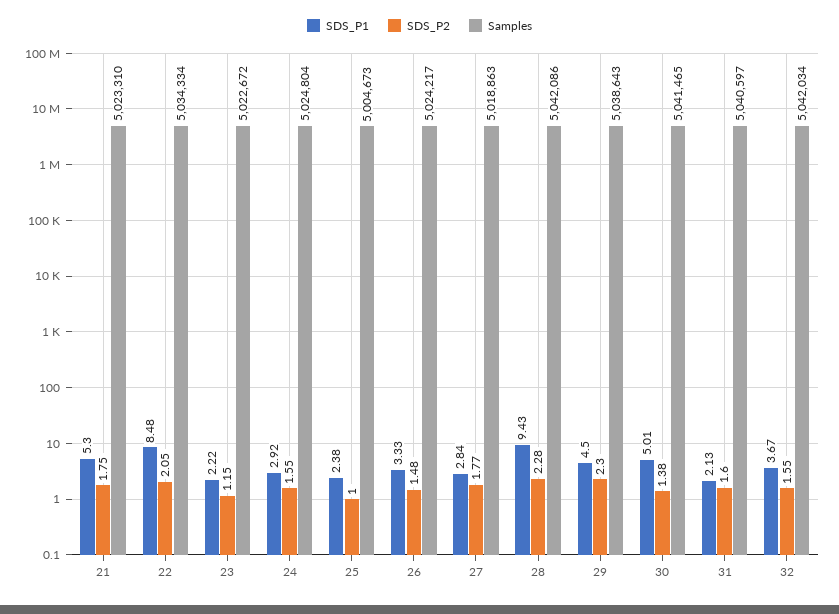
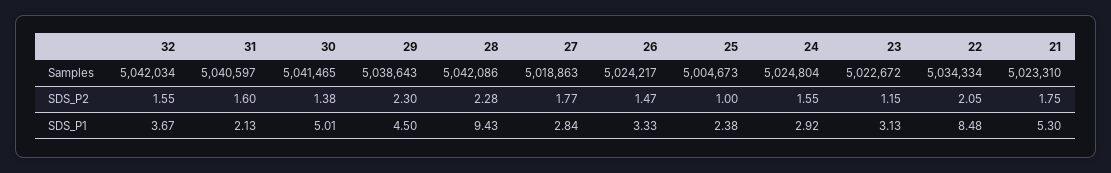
  {
    "SDS_P1": {
      "21": 5.3,
      "22": 8.48,
-     "23": 2.22,
+     "23": 3.13,
      "24": 2.92,
      "25": 2.38,
      "26": 3.33,
      "27": 2.84,
      "28": 9.43,
      "29": 4.5,
      "30": 5.01,
      "31": 2.13,
      "32": 3.67
    },
    "SDS_P2": {
      "21": 1.75,
      "22": 2.05,
      "23": 1.15,
      "24": 1.55,
      "25": 1,
-     "26": 1.48,
+     "26": 1.47,
      "27": 1.77,
      "28": 2.28,
      "29": 2.3,
      "30": 1.38,
      "31": 1.6,
      "32": 1.55
    },
    "Samples": {
      "21": 5023310,
      "22": 5034334,
      "23": 5022672,
      "24": 5024804,
      "25": 5004673,
      "26": 5024217,
      "27": 5018863,
      "28": 5042086,
      "29": 5038643,
      "30": 5041465,
      "31": 5040597,
      "32": 5042034
    }
  }

